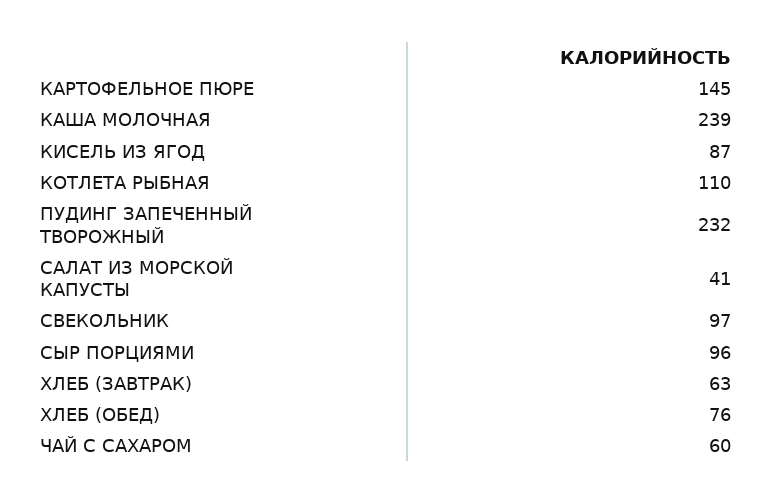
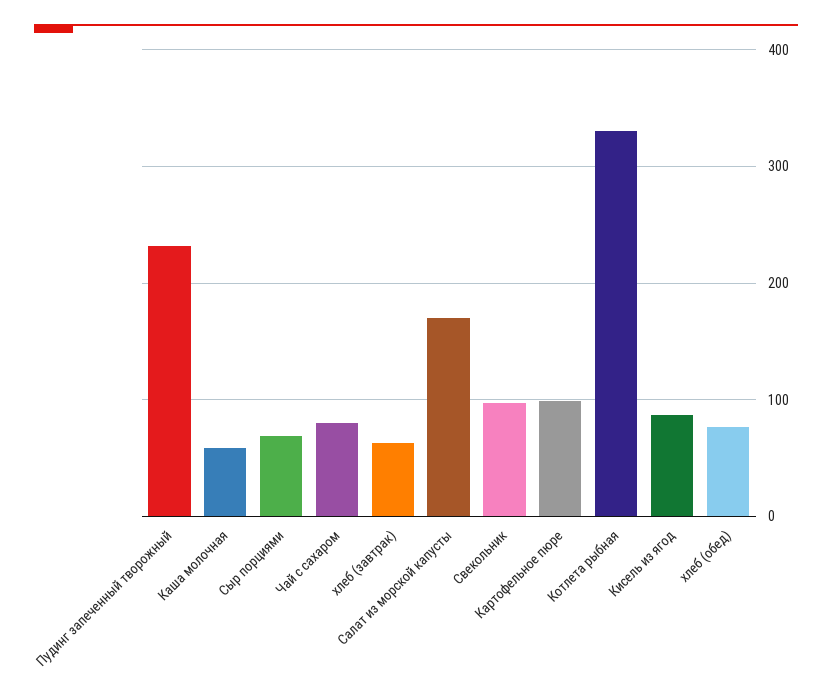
  {
-   "КАРТОФЕЛЬНОЕ ПЮРЕ": 145,
+   "КАРТОФЕЛЬНОЕ ПЮРЕ": 100,
-   "КАША МОЛОЧНАЯ": 239,
+   "КАША МОЛОЧНАЯ": 60,
    "КИСЕЛЬ ИЗ ЯГОД": 87,
-   "КОТЛЕТА РЫБНАЯ": 110,
+   "КОТЛЕТА РЫБНАЯ": 330,
    "ПУДИНГ ЗАПЕЧЕННЫЙ ТВОРОЖНЫЙ": 232,
-   "САЛАТ ИЗ МОРСКОЙ КАПУСТЫ": 41,
+   "САЛАТ ИЗ МОРСКОЙ КАПУСТЫ": 170,
    "СВЕКОЛЬНИК": 97,
-   "СЫР ПОРЦИЯМИ": 96,
+   "СЫР ПОРЦИЯМИ": 70,
    "ХЛЕБ (ЗАВТРАК)": 63,
    "ХЛЕБ (ОБЕД)": 76,
-   "ЧАЙ С САХАРОМ": 60
+   "ЧАЙ С САХАРОМ": 80
  }

